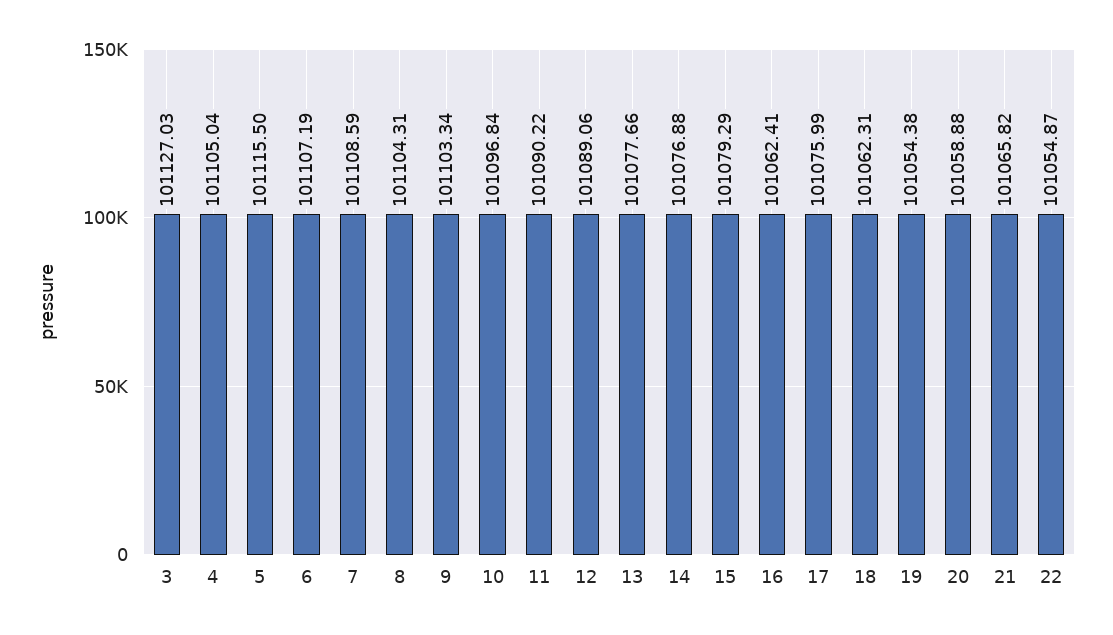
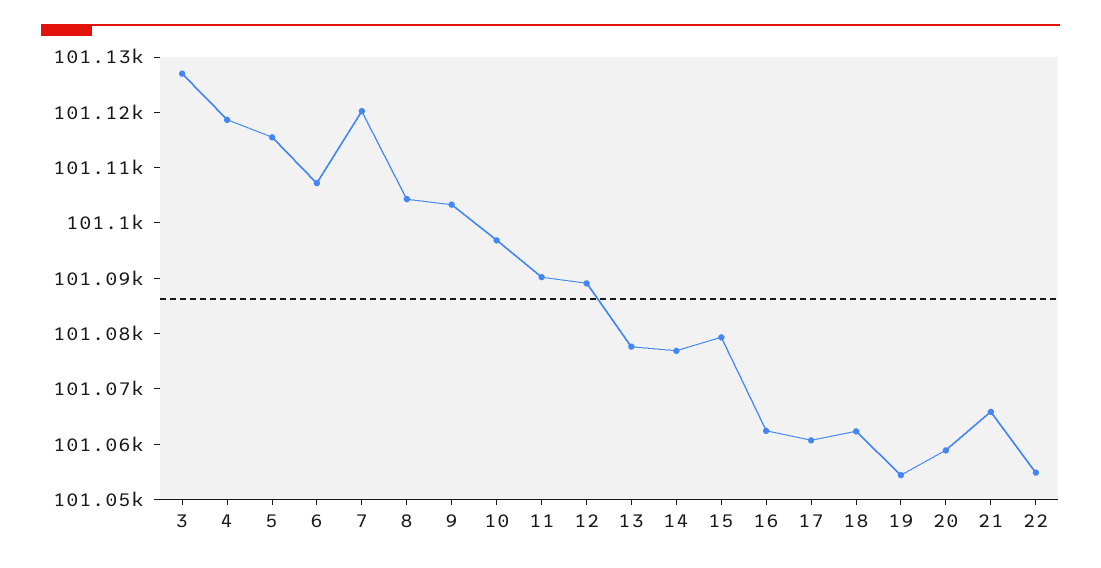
  {
    "3": 101127.03,
-   "4": 101105.04,
+   "4": 101118,
    "5": 101115.5,
    "6": 101107.19,
-   "7": 101108.59,
+   "7": 101120,
    "8": 101104.31,
    "9": 101103.34,
    "10": 101096.84,
    "11": 101090.22,
    "12": 101089.06,
    "13": 101077.66,
    "14": 101076.88,
    "15": 101079.29,
    "16": 101062.41,
-   "17": 101075.99,
+   "17": 101060,
    "18": 101062.31,
    "19": 101054.38,
    "20": 101058.88,
    "21": 101065.82,
    "22": 101054.87
  }

